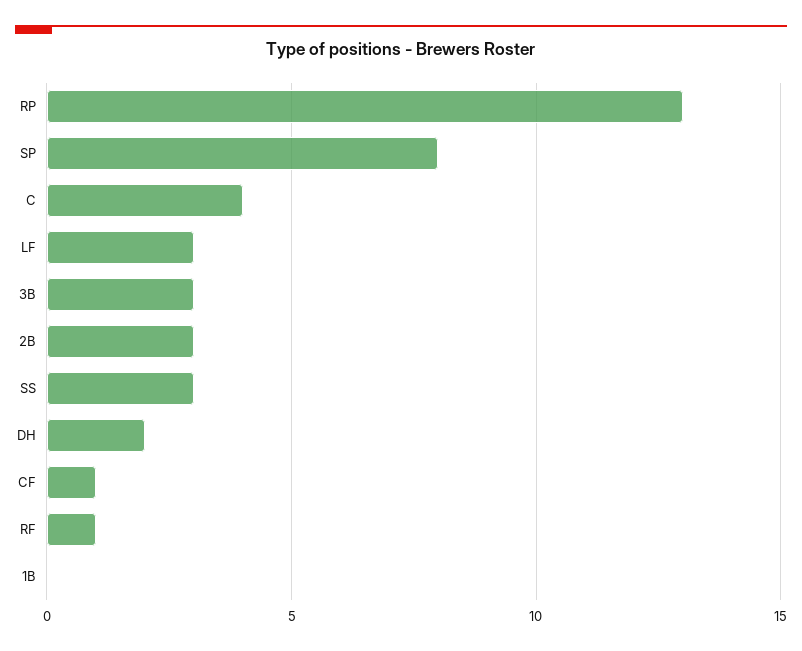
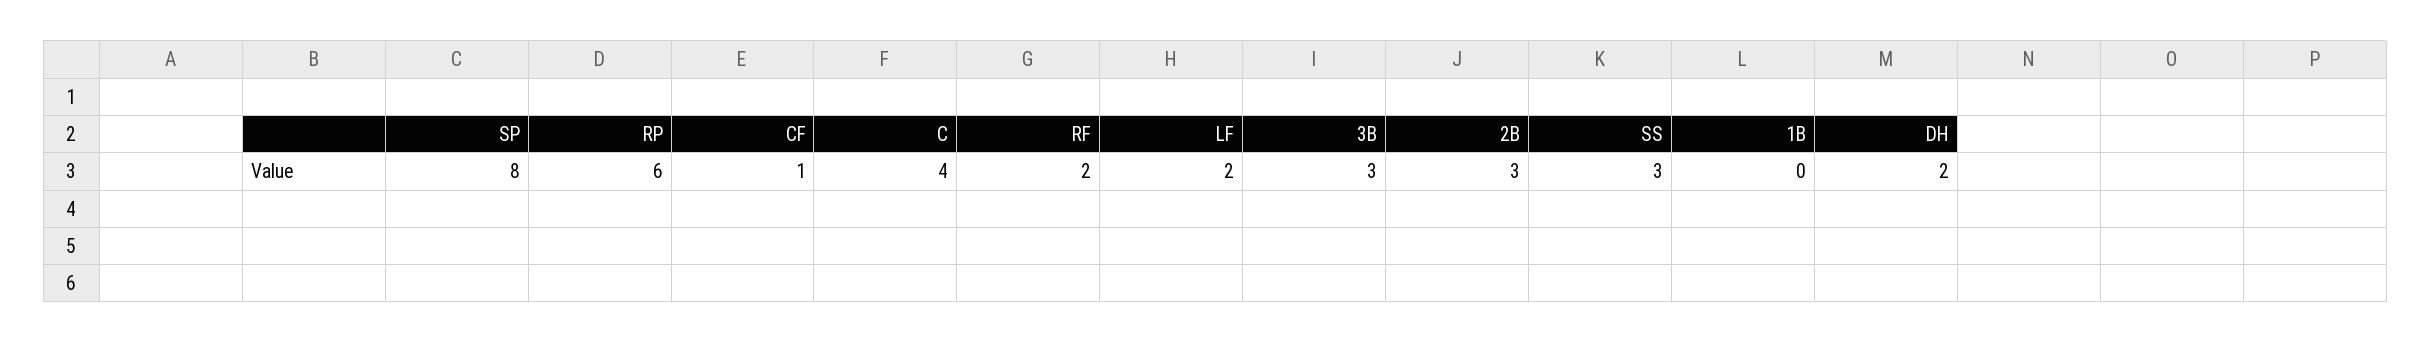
  {
-   "RP": 13,
+   "RP": 6,
    "SP": 8,
    "C": 4,
-   "LF": 3,
+   "LF": 2,
    "3B": 3,
    "2B": 3,
    "SS": 3,
    "DH": 2,
    "CF": 1,
-   "RF": 1,
+   "RF": 2,
    "1B": 0
  }

